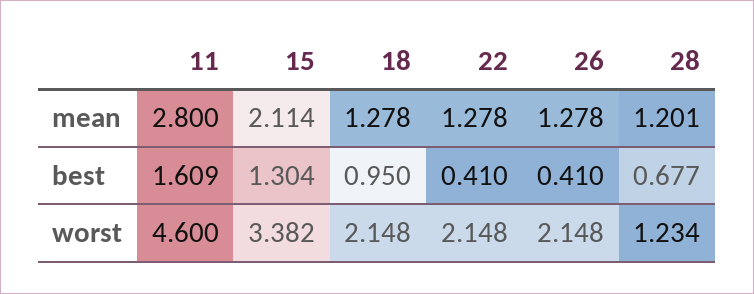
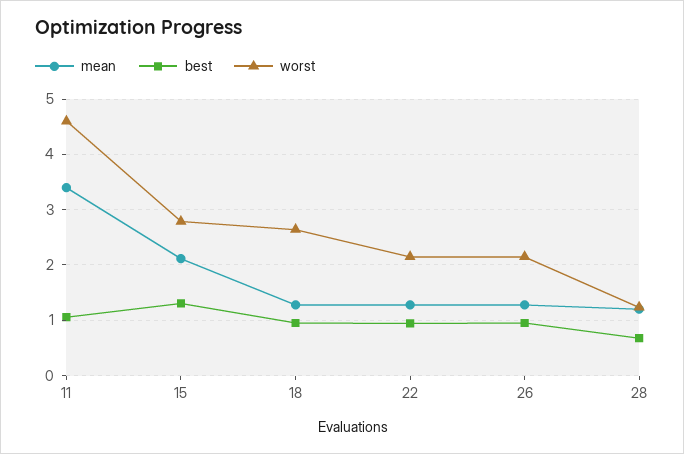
  {
    "mean": {
-     "11": 2.8,
+     "11": 3.4,
      "15": 2.114,
      "18": 1.278,
      "22": 1.278,
      "26": 1.278,
      "28": 1.201
    },
    "best": {
-     "11": 1.609,
+     "11": 1,
      "15": 1.304,
      "18": 0.95,
-     "22": 0.41,
+     "22": 1,
-     "26": 0.41,
+     "26": 1,
      "28": 0.677
    },
    "worst": {
      "11": 4.6,
-     "15": 3.382,
+     "15": 2.8,
-     "18": 2.148,
+     "18": 2.6,
      "22": 2.148,
      "26": 2.148,
      "28": 1.234
    }
  }

